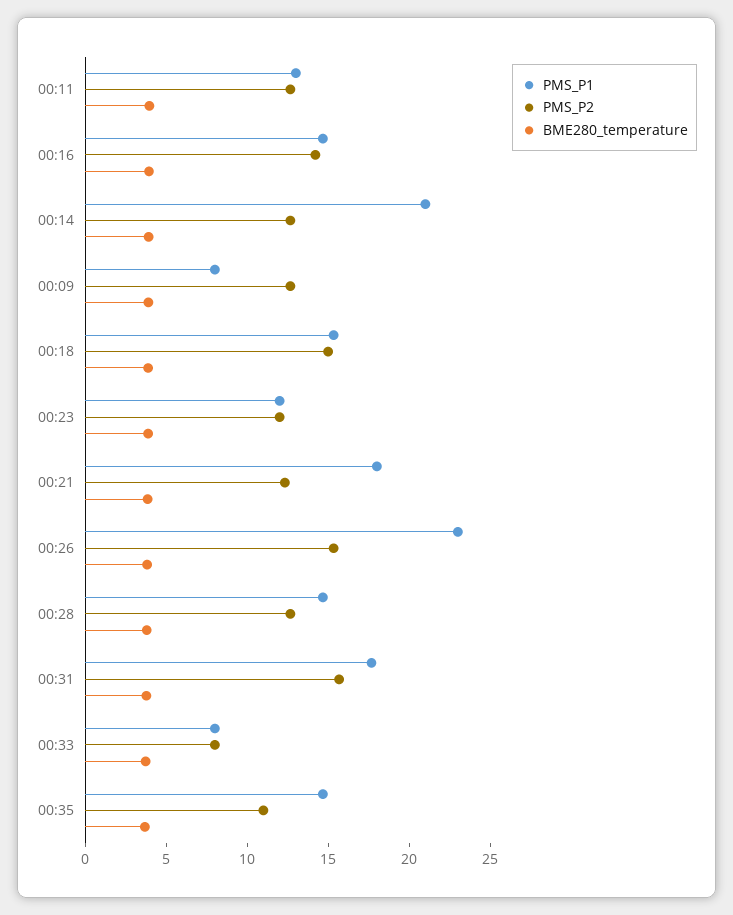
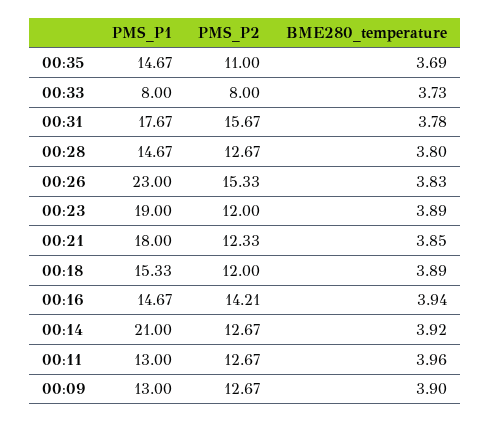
  {
    "PMS_P1": {
      "00:11": 13,
      "00:16": 14.67,
      "00:14": 21,
-     "00:09": 8,
+     "00:09": 13,
      "00:18": 15.33,
-     "00:23": 12,
+     "00:23": 19,
      "00:21": 18,
      "00:26": 23,
      "00:28": 14.67,
      "00:31": 17.67,
      "00:33": 8,
      "00:35": 14.67
    },
    "PMS_P2": {
      "00:11": 12.67,
      "00:16": 14.21,
      "00:14": 12.67,
      "00:09": 12.67,
-     "00:18": 15,
+     "00:18": 12,
      "00:23": 12,
      "00:21": 12.33,
      "00:26": 15.33,
      "00:28": 12.67,
      "00:31": 15.67,
      "00:33": 8,
      "00:35": 11
    },
    "BME280_temperature": {
      "00:11": 3.96,
      "00:16": 3.94,
      "00:14": 3.92,
      "00:09": 3.9,
      "00:18": 3.89,
      "00:23": 3.89,
      "00:21": 3.85,
      "00:26": 3.83,
      "00:28": 3.8,
      "00:31": 3.78,
      "00:33": 3.73,
      "00:35": 3.69
    }
  }

